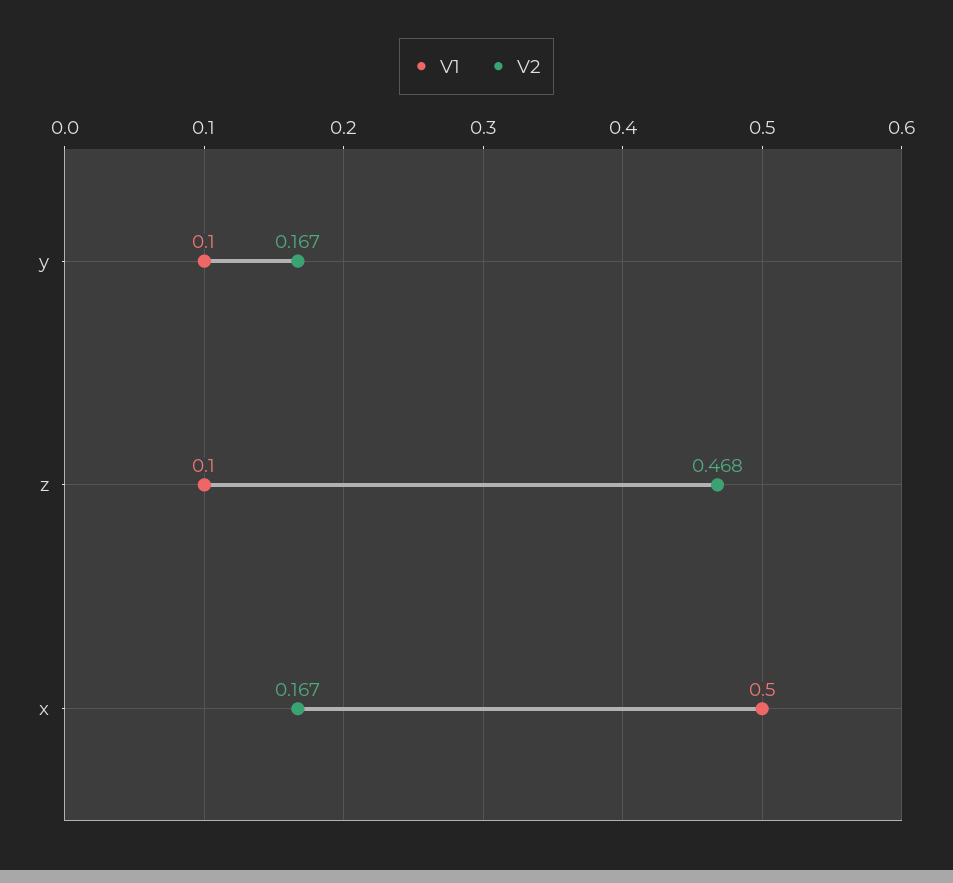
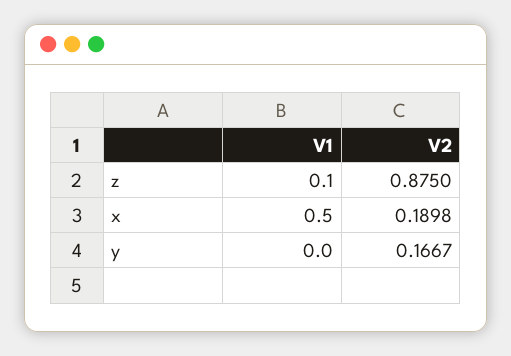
  {
    "V1": {
-     "y": 0.1,
+     "y": 0,
      "z": 0.1,
      "x": 0.5
    },
    "V2": {
      "y": 0.1667,
-     "z": 0.468,
+     "z": 0.875,
-     "x": 0.167
+     "x": 0.1898
    }
  }

